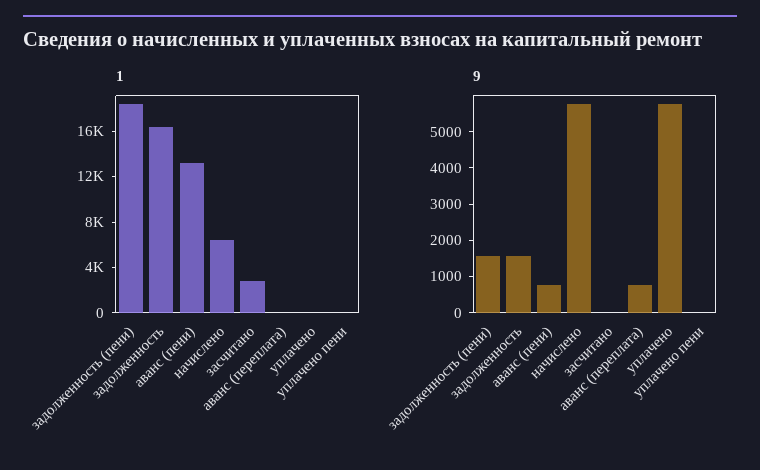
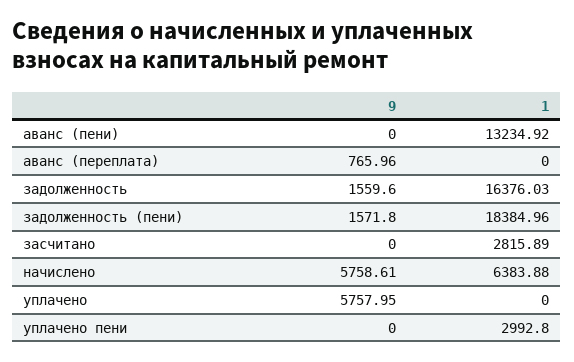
  {
    "1": {
      "задолженность (пени)": 18384.96,
      "задолженность": 16376.03,
      "аванс (пени)": 13234.92,
      "начислено": 6383.88,
      "засчитано": 2815.89,
      "аванс (переплата)": 0,
      "уплачено": 0,
-     "уплачено пени": 0
+     "уплачено пени": 2992.8
    },
    "9": {
      "задолженность (пени)": 1571.8,
      "задолженность": 1559.6,
-     "аванс (пени)": 750,
+     "аванс (пени)": 0,
      "начислено": 5758.61,
      "засчитано": 0,
      "аванс (переплата)": 765.96,
      "уплачено": 5757.95,
      "уплачено пени": 0
    }
  }

